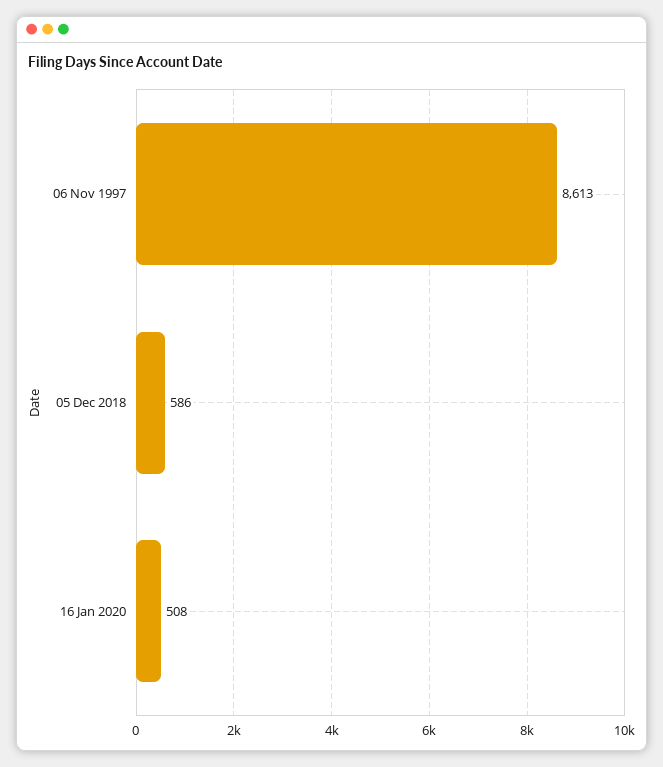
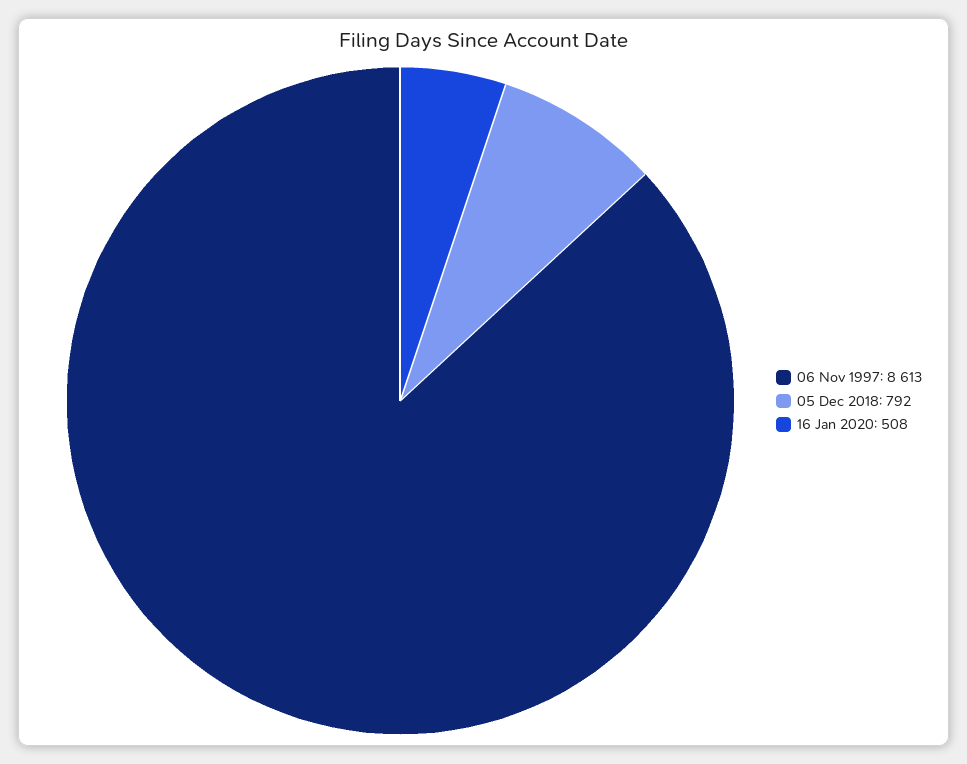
  {
    "06 Nov 1997": 8613,
-   "05 Dec 2018": 586,
+   "05 Dec 2018": 792,
    "16 Jan 2020": 508
  }

